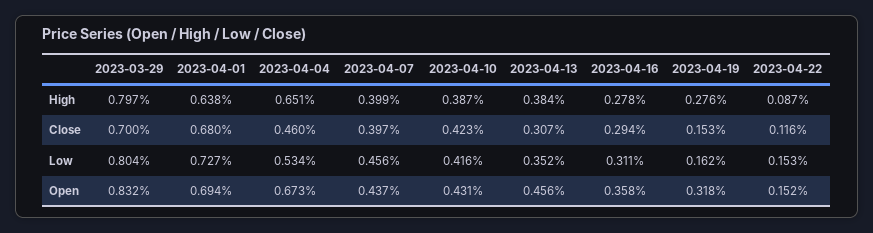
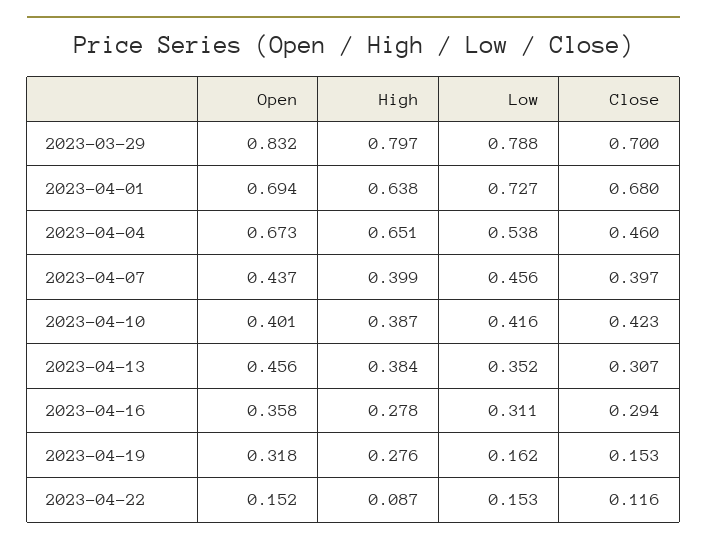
  {
    "2023-03-29": {
      "High": 0.797,
      "Close": 0.7,
-     "Low": 0.804,
+     "Low": 0.788,
      "Open": 0.832
    },
    "2023-04-01": {
      "High": 0.638,
      "Close": 0.68,
      "Low": 0.727,
      "Open": 0.694
    },
    "2023-04-04": {
      "High": 0.651,
      "Close": 0.46,
-     "Low": 0.534,
+     "Low": 0.538,
      "Open": 0.673
    },
    "2023-04-07": {
      "High": 0.399,
      "Close": 0.397,
      "Low": 0.456,
      "Open": 0.437
    },
    "2023-04-10": {
      "High": 0.387,
      "Close": 0.423,
      "Low": 0.416,
-     "Open": 0.431
+     "Open": 0.401
    },
    "2023-04-13": {
      "High": 0.384,
      "Close": 0.307,
      "Low": 0.352,
      "Open": 0.456
    },
    "2023-04-16": {
      "High": 0.278,
      "Close": 0.294,
      "Low": 0.311,
      "Open": 0.358
    },
    "2023-04-19": {
      "High": 0.276,
      "Close": 0.153,
      "Low": 0.162,
      "Open": 0.318
    },
    "2023-04-22": {
      "High": 0.087,
      "Close": 0.116,
      "Low": 0.153,
      "Open": 0.152
    }
  }

